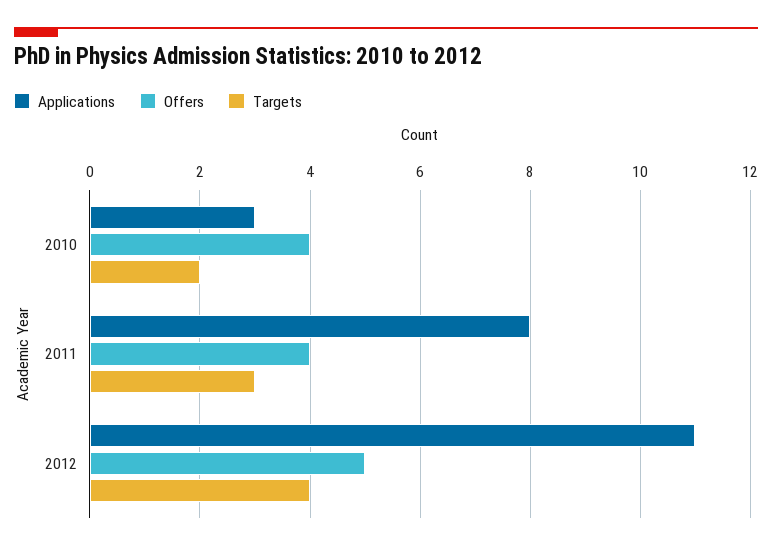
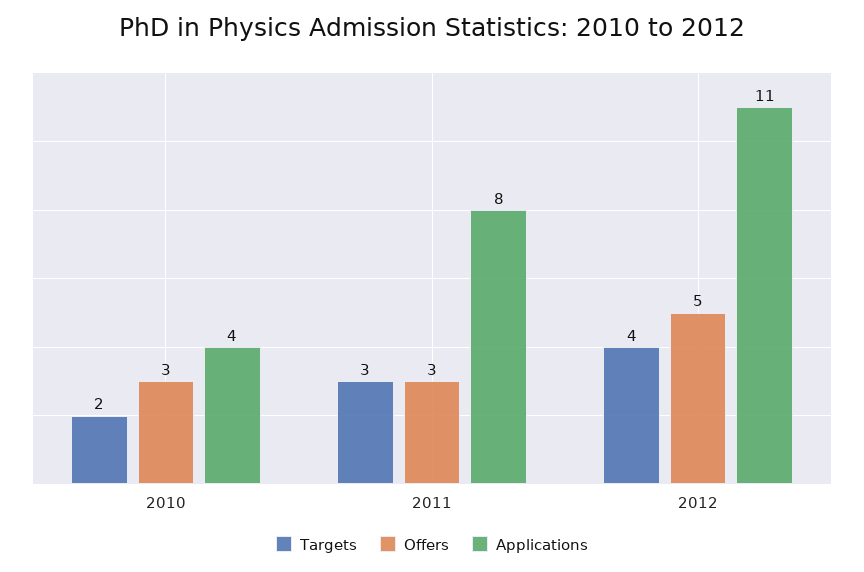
  {
    "Applications": {
-     "2010": 3,
+     "2010": 4,
      "2011": 8,
      "2012": 11
    },
    "Offers": {
-     "2010": 4,
+     "2010": 3,
-     "2011": 4,
+     "2011": 3,
      "2012": 5
    },
    "Targets": {
      "2010": 2,
      "2011": 3,
      "2012": 4
    }
  }

